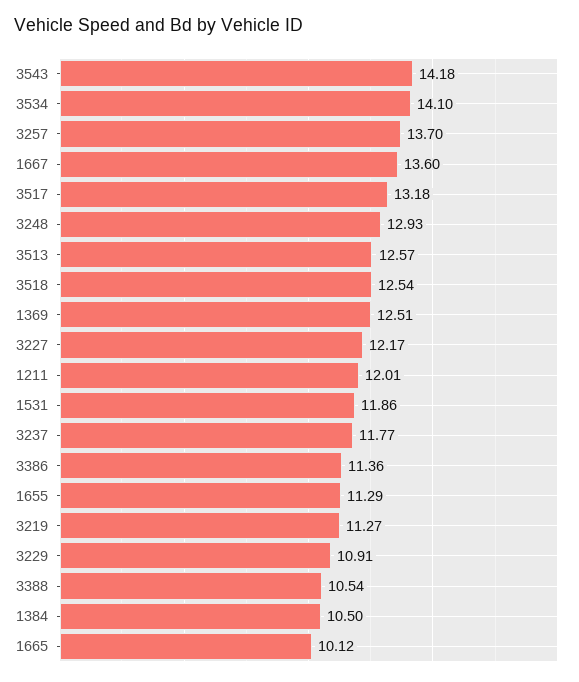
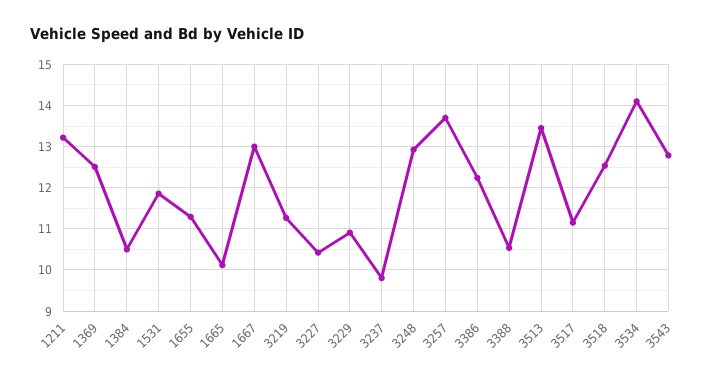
  {
-   "3543": 14.18,
+   "3543": 12.8,
    "3534": 14.1,
    "3257": 13.7,
-   "1667": 13.6,
+   "1667": 13,
-   "3517": 13.18,
+   "3517": 11.2,
    "3248": 12.93,
-   "3513": 12.57,
+   "3513": 13.4,
    "3518": 12.54,
    "1369": 12.51,
-   "3227": 12.17,
+   "3227": 10.4,
-   "1211": 12.01,
+   "1211": 13.2,
    "1531": 11.86,
-   "3237": 11.77,
+   "3237": 9.8,
-   "3386": 11.36,
+   "3386": 12.2,
    "1655": 11.29,
    "3219": 11.27,
    "3229": 10.91,
    "3388": 10.54,
    "1384": 10.5,
    "1665": 10.12
  }

